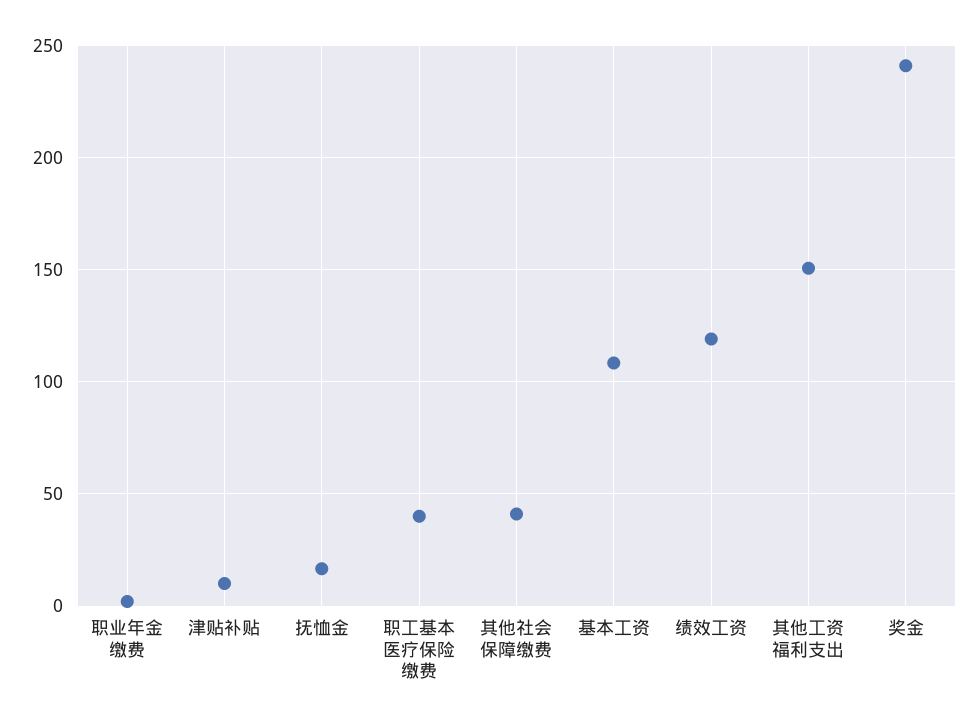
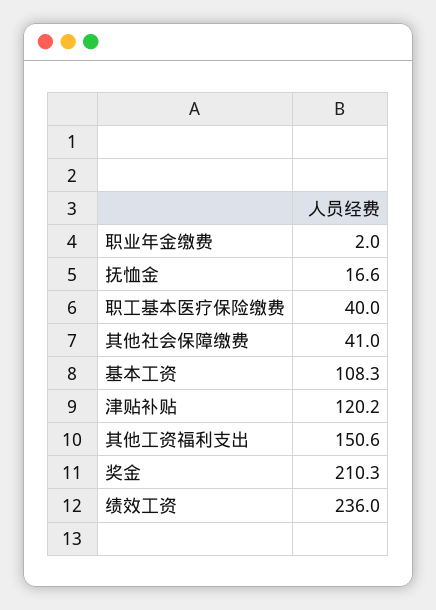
  {
    "职业年金缴费": 2,
-   "津贴补贴": 10,
+   "津贴补贴": 120.2,
    "抚恤金": 16.6,
    "职工基本医疗保险缴费": 40,
    "其他社会保障缴费": 41,
    "基本工资": 108.3,
-   "绩效工资": 120,
+   "绩效工资": 236,
    "其他工资福利支出": 150.6,
-   "奖金": 240
+   "奖金": 210.3
  }

